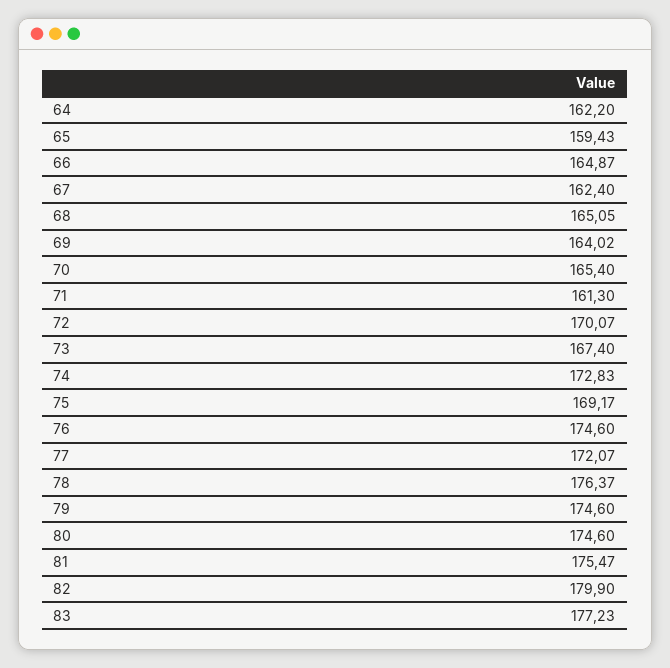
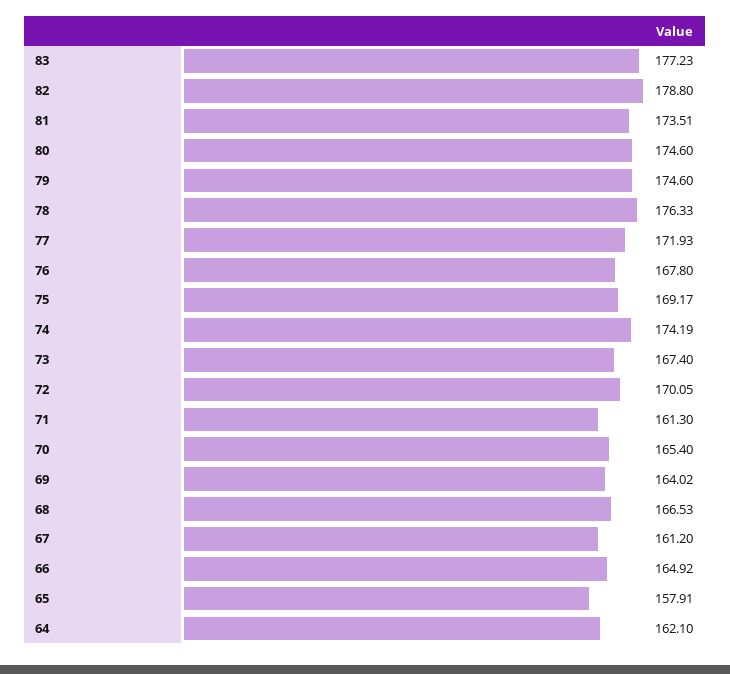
  {
-   "64": 162.2,
+   "64": 162.1,
-   "65": 159.43,
+   "65": 157.91,
-   "66": 164.87,
+   "66": 164.92,
-   "67": 162.4,
+   "67": 161.2,
-   "68": 165.05,
+   "68": 166.53,
    "69": 164.02,
    "70": 165.4,
    "71": 161.3,
-   "72": 170.07,
+   "72": 170.05,
    "73": 167.4,
-   "74": 172.83,
+   "74": 174.19,
    "75": 169.17,
-   "76": 174.6,
+   "76": 167.8,
-   "77": 172.07,
+   "77": 171.93,
-   "78": 176.37,
+   "78": 176.33,
    "79": 174.6,
    "80": 174.6,
-   "81": 175.47,
+   "81": 173.51,
-   "82": 179.9,
+   "82": 178.8,
    "83": 177.23
  }

